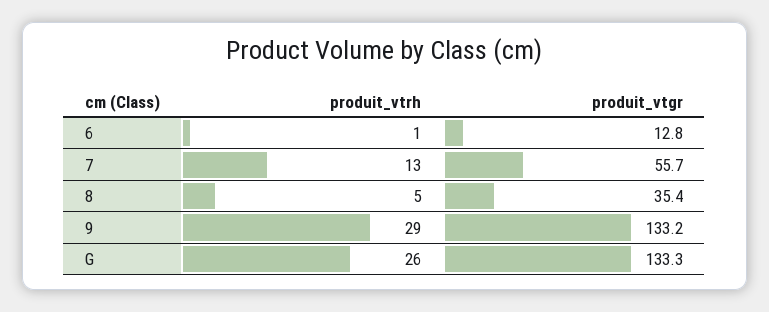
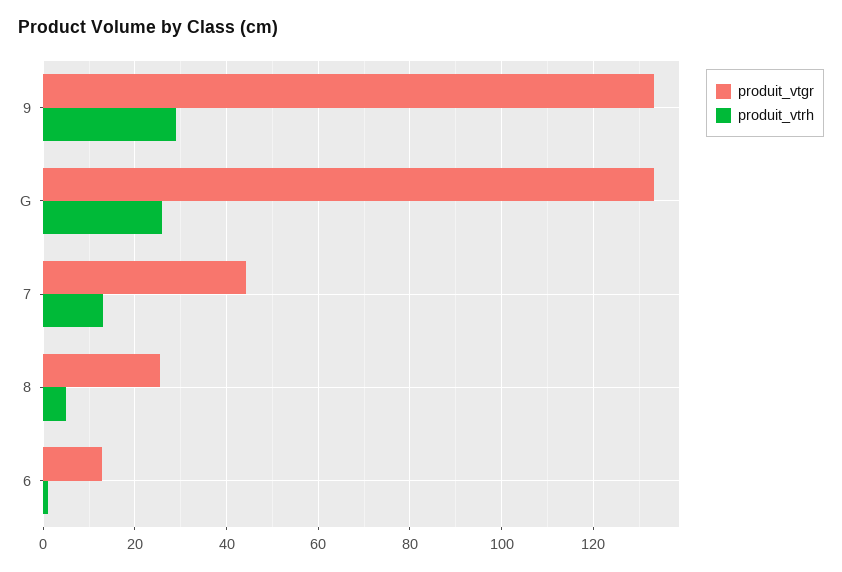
  {
    "produit_vtrh": {
      "6": 1,
      "7": 13,
      "8": 5,
      "9": 29,
      "G": 26
    },
    "produit_vtgr": {
      "6": 12.8,
-     "7": 55.7,
+     "7": 44,
-     "8": 35.4,
+     "8": 26,
      "9": 133.2,
      "G": 133.3
    }
  }

